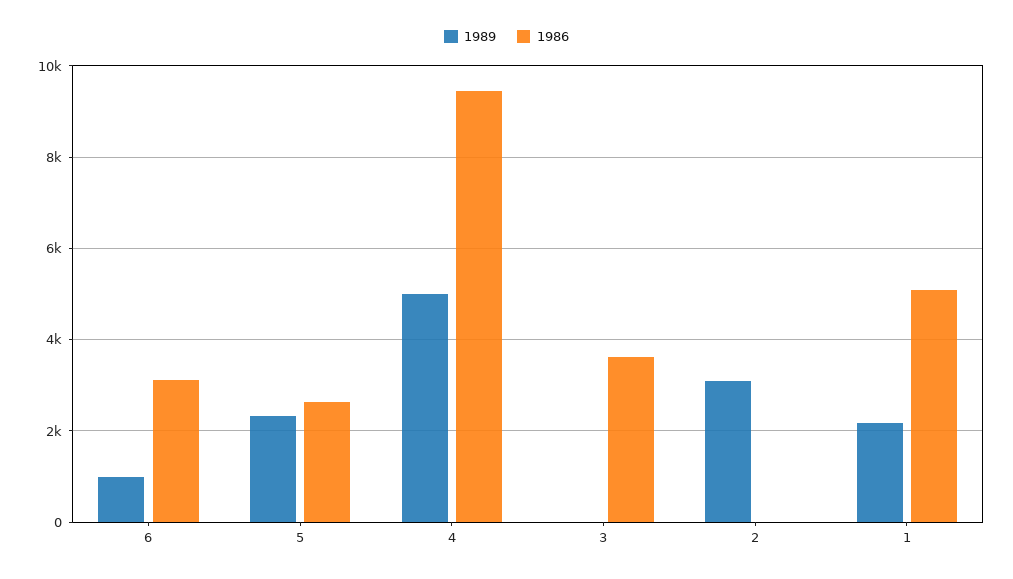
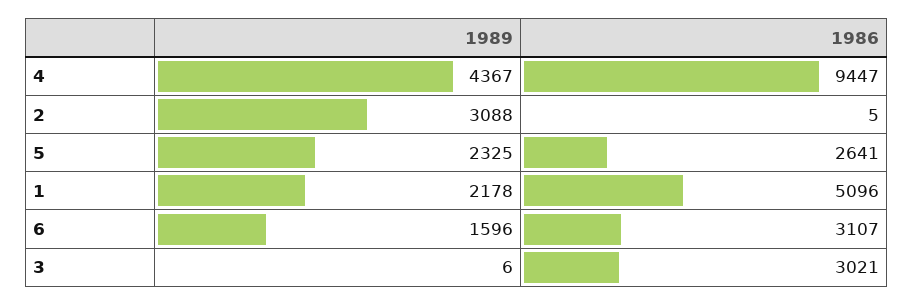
  {
    "1989": {
-     "6": 1000,
+     "6": 1596,
      "5": 2325,
-     "4": 5000,
+     "4": 4367,
      "3": 6,
      "2": 3088,
      "1": 2178
    },
    "1986": {
      "6": 3107,
      "5": 2641,
      "4": 9447,
-     "3": 3600,
+     "3": 3021,
      "2": 5,
      "1": 5096
    }
  }

